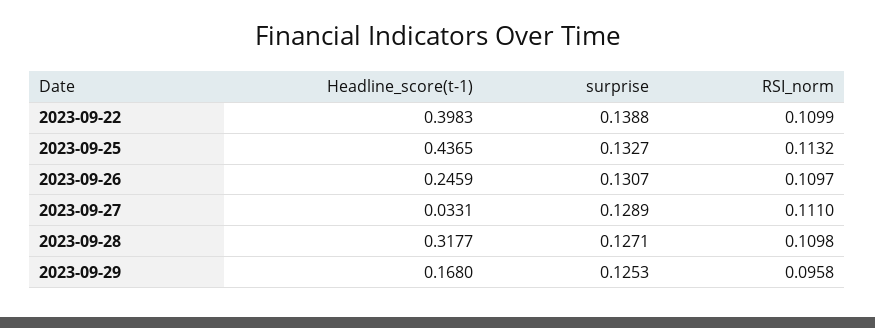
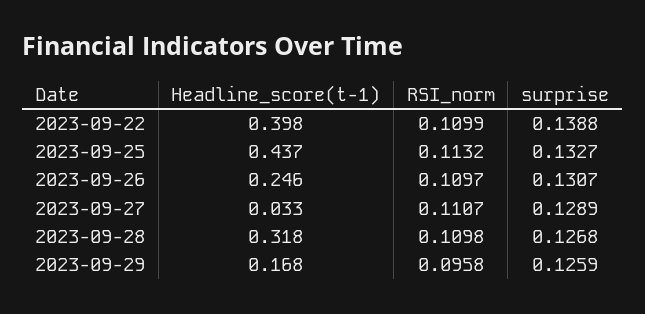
  {
    "Headline_score(t-1)": {
      "2023-09-22": 0.3983,
      "2023-09-25": 0.4365,
      "2023-09-26": 0.2459,
      "2023-09-27": 0.0331,
      "2023-09-28": 0.3177,
      "2023-09-29": 0.168
    },
    "surprise": {
      "2023-09-22": 0.1388,
      "2023-09-25": 0.1327,
      "2023-09-26": 0.1307,
      "2023-09-27": 0.1289,
-     "2023-09-28": 0.1271,
+     "2023-09-28": 0.1268,
-     "2023-09-29": 0.1253
+     "2023-09-29": 0.1259
    },
    "RSI_norm": {
      "2023-09-22": 0.1099,
      "2023-09-25": 0.1132,
      "2023-09-26": 0.1097,
-     "2023-09-27": 0.111,
+     "2023-09-27": 0.1107,
      "2023-09-28": 0.1098,
      "2023-09-29": 0.0958
    }
  }

